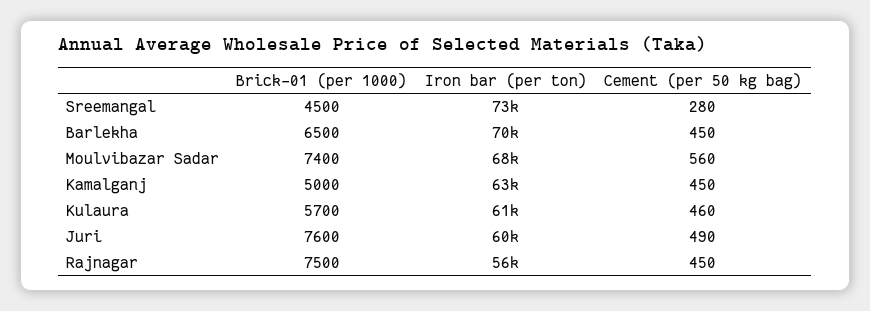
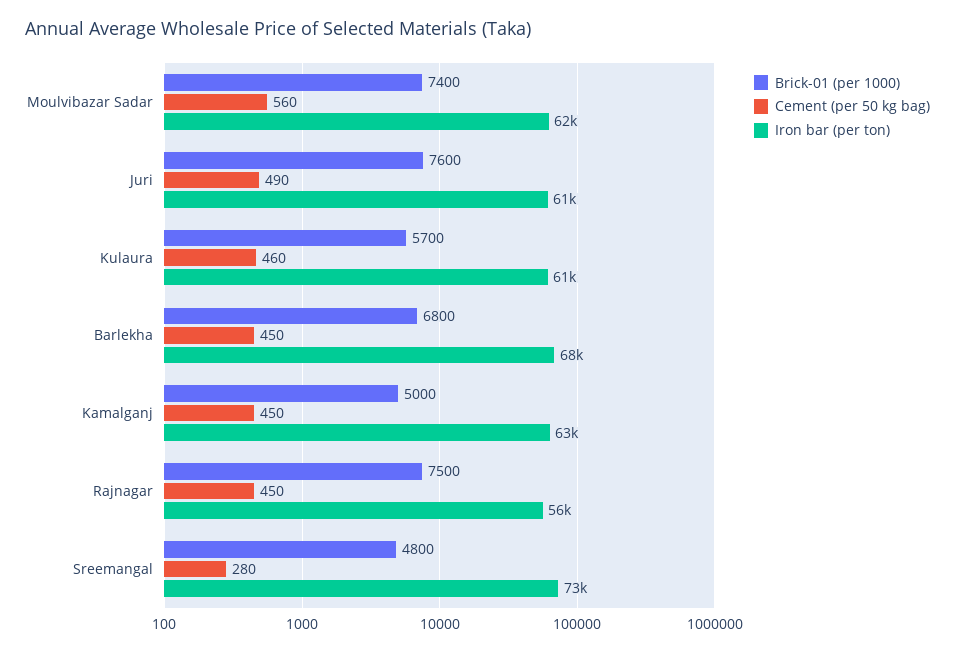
  {
    "Brick-01 (per 1000)": {
-     "Sreemangal": 4500,
+     "Sreemangal": 4800,
-     "Barlekha": 6500,
+     "Barlekha": 6800,
      "Moulvibazar Sadar": 7400,
      "Kamalganj": 5000,
      "Kulaura": 5700,
      "Juri": 7600,
      "Rajnagar": 7500
    },
    "Iron bar (per ton)": {
      "Sreemangal": 73000,
-     "Barlekha": 70000,
+     "Barlekha": 68000,
-     "Moulvibazar Sadar": 68000,
+     "Moulvibazar Sadar": 62000,
      "Kamalganj": 63000,
      "Kulaura": 61000,
-     "Juri": 60000,
+     "Juri": 61000,
      "Rajnagar": 56000
    },
    "Cement (per 50 kg bag)": {
      "Sreemangal": 280,
      "Barlekha": 450,
      "Moulvibazar Sadar": 560,
      "Kamalganj": 450,
      "Kulaura": 460,
      "Juri": 490,
      "Rajnagar": 450
    }
  }

